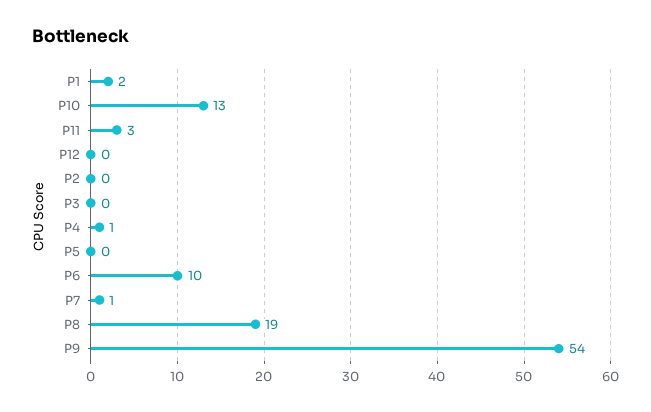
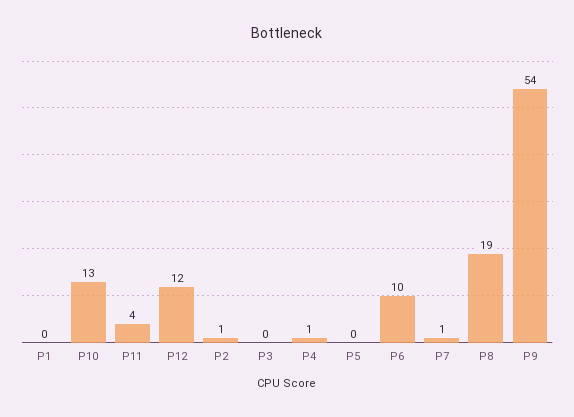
  {
-   "P1": 2,
+   "P1": 0,
    "P10": 13,
-   "P11": 3,
+   "P11": 4,
-   "P12": 0,
+   "P12": 12,
-   "P2": 0,
+   "P2": 1,
    "P3": 0,
    "P4": 1,
    "P5": 0,
    "P6": 10,
    "P7": 1,
    "P8": 19,
    "P9": 54
  }

